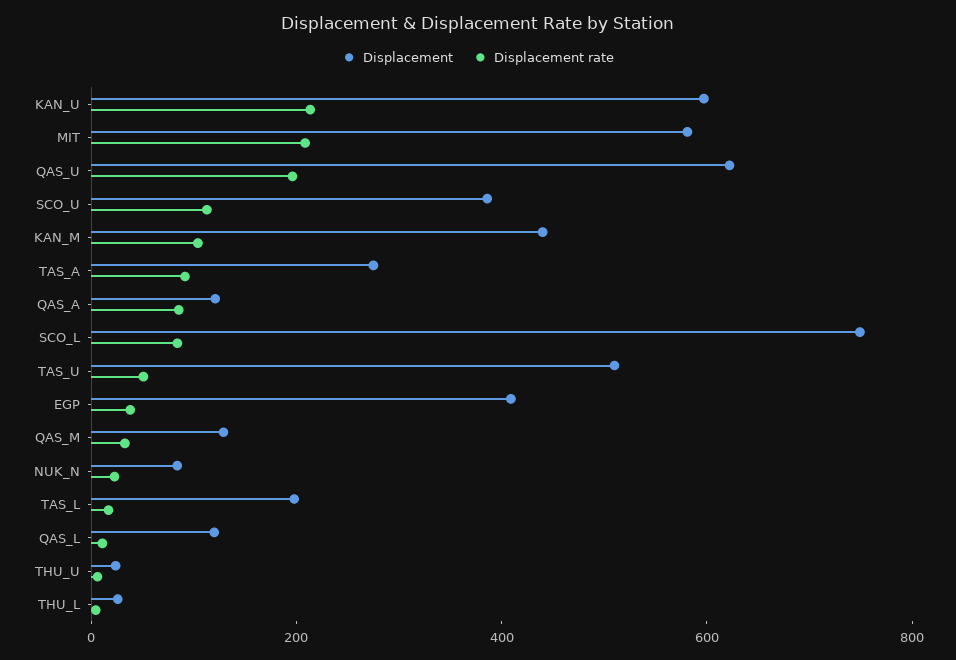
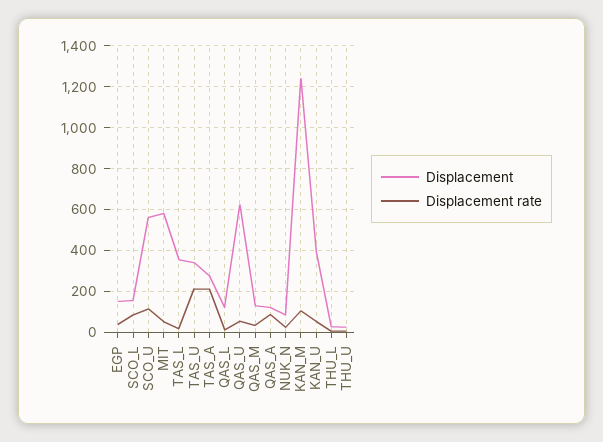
  {
    "Displacement": {
-     "KAN_U": 600,
+     "KAN_U": 400,
      "MIT": 600,
      "QAS_U": 600,
-     "SCO_U": 400,
+     "SCO_U": 550,
-     "KAN_M": 450,
+     "KAN_M": 1250,
      "TAS_A": 300,
      "QAS_A": 100,
-     "SCO_L": 750,
+     "SCO_L": 150,
-     "TAS_U": 500,
+     "TAS_U": 350,
-     "EGP": 400,
+     "EGP": 150,
      "QAS_M": 150,
      "NUK_N": 100,
-     "TAS_L": 200,
+     "TAS_L": 350,
      "QAS_L": 100,
      "THU_U": 0,
      "THU_L": 50
    },
    "Displacement rate": {
-     "KAN_U": 200,
+     "KAN_U": 50,
-     "MIT": 200,
+     "MIT": 50,
-     "QAS_U": 200,
+     "QAS_U": 50,
      "SCO_U": 100,
      "KAN_M": 100,
-     "TAS_A": 100,
+     "TAS_A": 200,
      "QAS_A": 100,
      "SCO_L": 100,
-     "TAS_U": 50,
+     "TAS_U": 200,
      "EGP": 50,
      "QAS_M": 50,
      "NUK_N": 0,
      "TAS_L": 0,
      "QAS_L": 0,
      "THU_U": 0,
      "THU_L": 0
    }
  }

